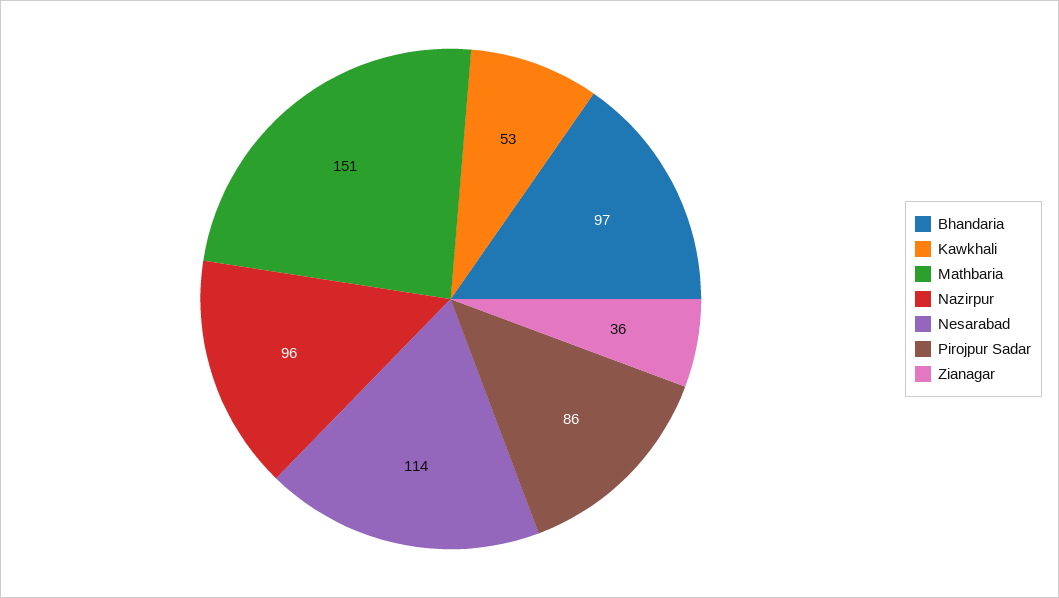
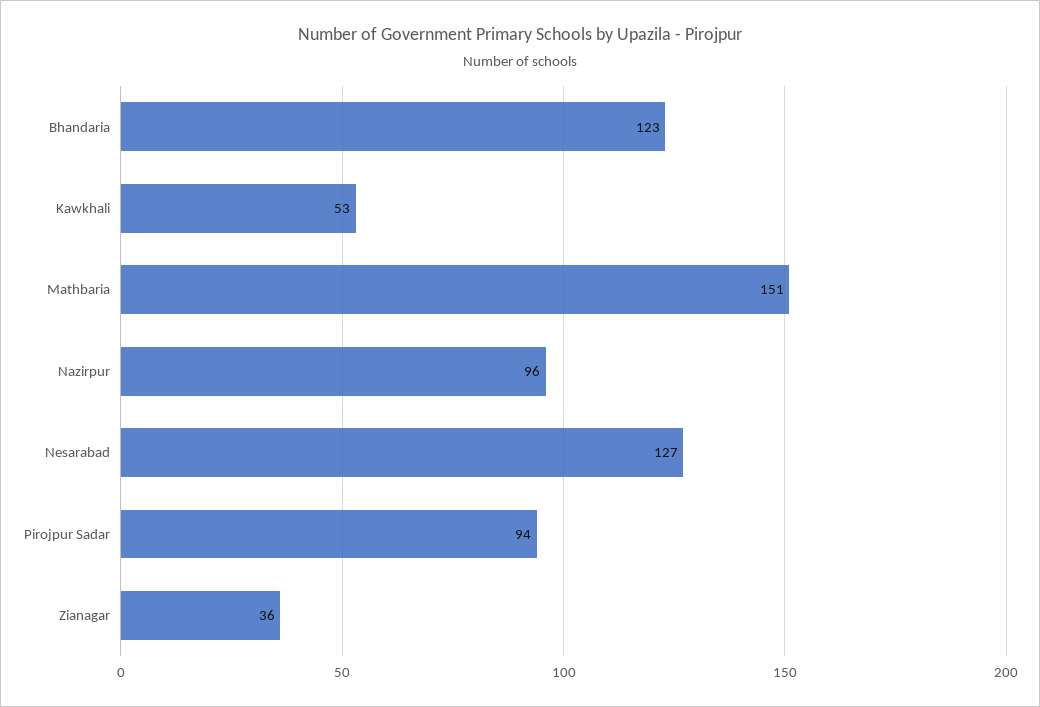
  {
-   "Bhandaria": 97,
+   "Bhandaria": 123,
    "Kawkhali": 53,
    "Mathbaria": 151,
    "Nazirpur": 96,
-   "Nesarabad": 114,
+   "Nesarabad": 127,
-   "Pirojpur Sadar": 86,
+   "Pirojpur Sadar": 94,
    "Zianagar": 36
  }

